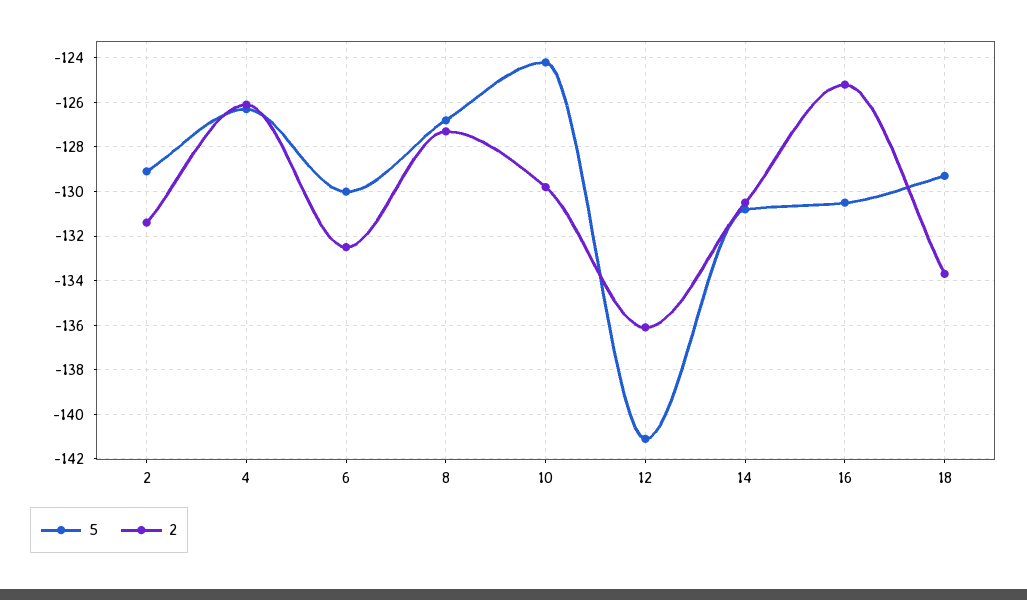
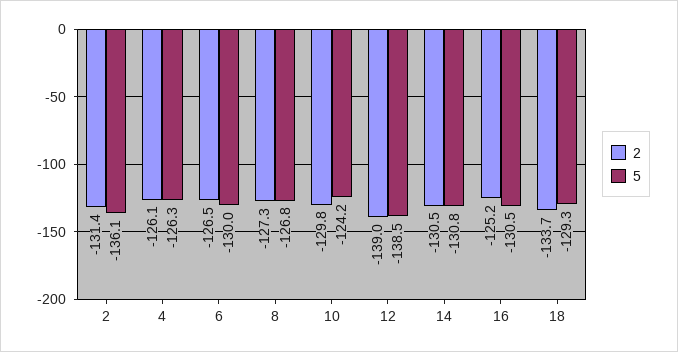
  {
    "5": {
-     "2": -129,
+     "2": -136.1,
      "4": -126.3,
      "6": -130,
      "8": -126.8,
      "10": -124.2,
-     "12": -141,
+     "12": -138.5,
      "14": -130.8,
      "16": -130.5,
      "18": -129.3
    },
    "2": {
      "2": -131.4,
      "4": -126.1,
-     "6": -132.5,
+     "6": -126.5,
      "8": -127.3,
      "10": -129.8,
-     "12": -136,
+     "12": -139,
      "14": -130.5,
      "16": -125.2,
      "18": -133.7
    }
  }

